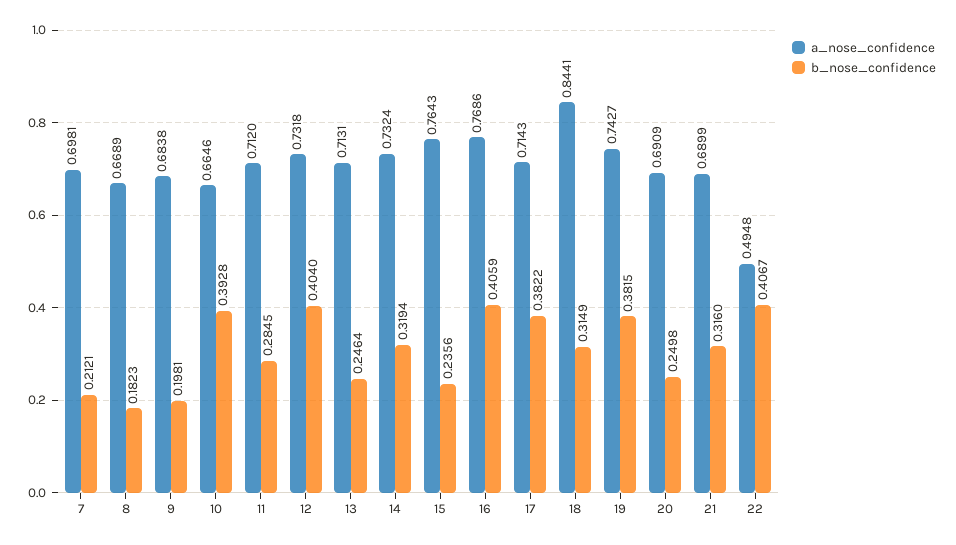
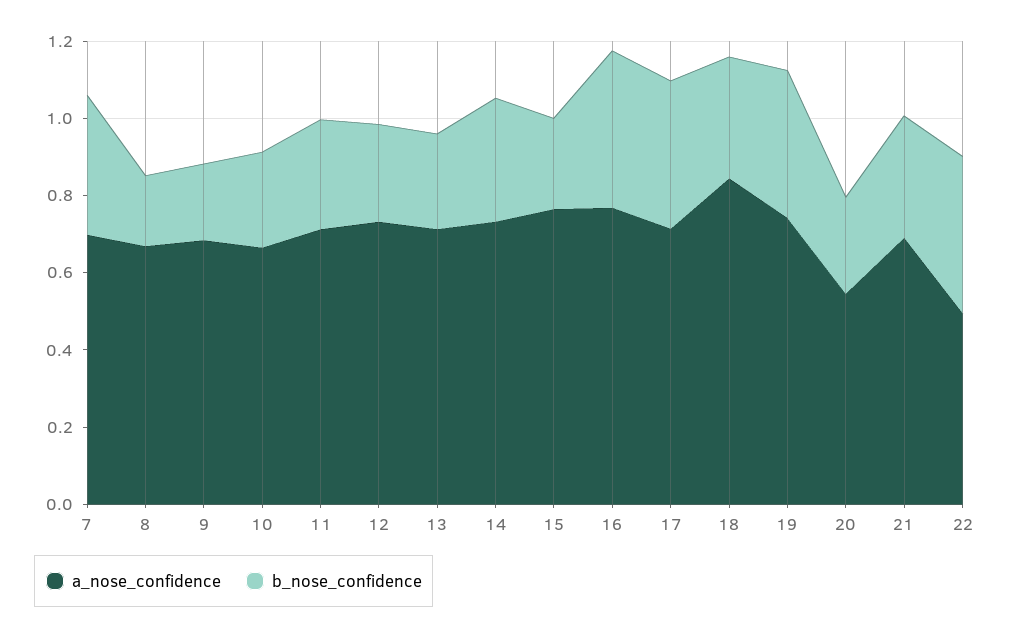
  {
    "a_nose_confidence": {
      "7": 0.6981,
      "8": 0.6689,
      "9": 0.6838,
      "10": 0.6646,
      "11": 0.712,
      "12": 0.7318,
      "13": 0.7131,
      "14": 0.7324,
      "15": 0.7643,
      "16": 0.7686,
      "17": 0.7143,
      "18": 0.8441,
      "19": 0.7427,
-     "20": 0.6909,
+     "20": 0.55,
      "21": 0.6899,
      "22": 0.4948
    },
    "b_nose_confidence": {
-     "7": 0.2121,
+     "7": 0.35,
      "8": 0.1823,
      "9": 0.1981,
-     "10": 0.3928,
+     "10": 0.25,
      "11": 0.2845,
-     "12": 0.404,
+     "12": 0.25,
      "13": 0.2464,
      "14": 0.3194,
      "15": 0.2356,
      "16": 0.4059,
      "17": 0.3822,
      "18": 0.3149,
      "19": 0.3815,
      "20": 0.2498,
      "21": 0.316,
      "22": 0.4067
    }
  }

